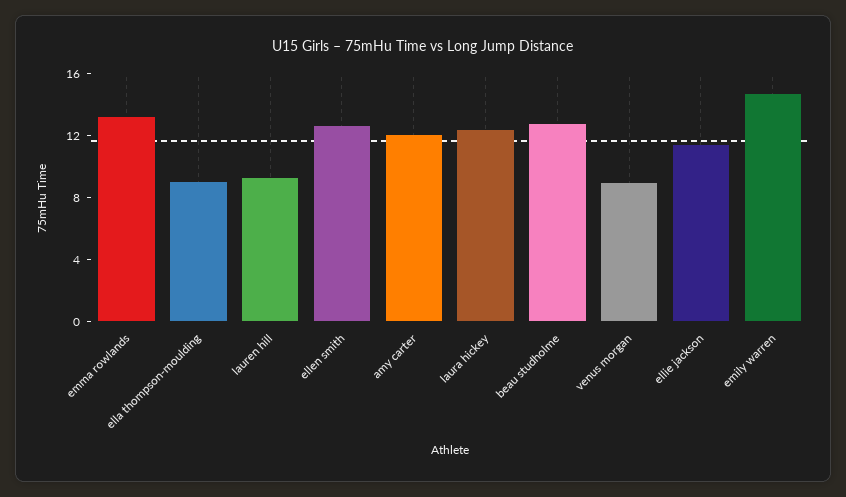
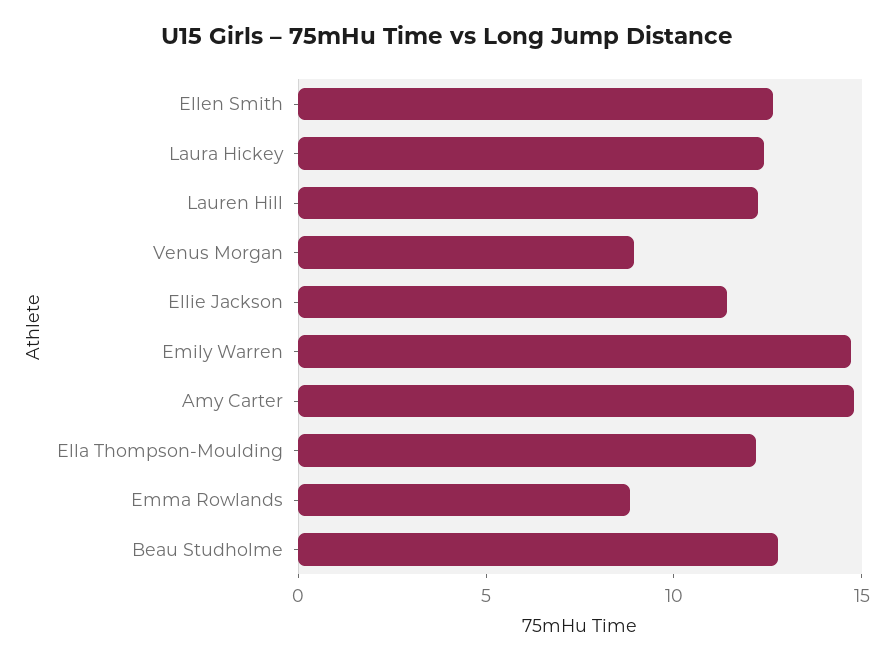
  {
-   "emma rowlands": 13,
+   "emma rowlands": 9,
-   "ella thompson-moulding": 9,
+   "ella thompson-moulding": 12,
-   "lauren hill": 9,
+   "lauren hill": 12,
    "ellen smith": 13,
-   "amy carter": 12,
+   "amy carter": 15,
    "laura hickey": 12,
    "beau studholme": 13,
    "venus morgan": 9,
    "ellie jackson": 11,
    "emily warren": 15
  }

